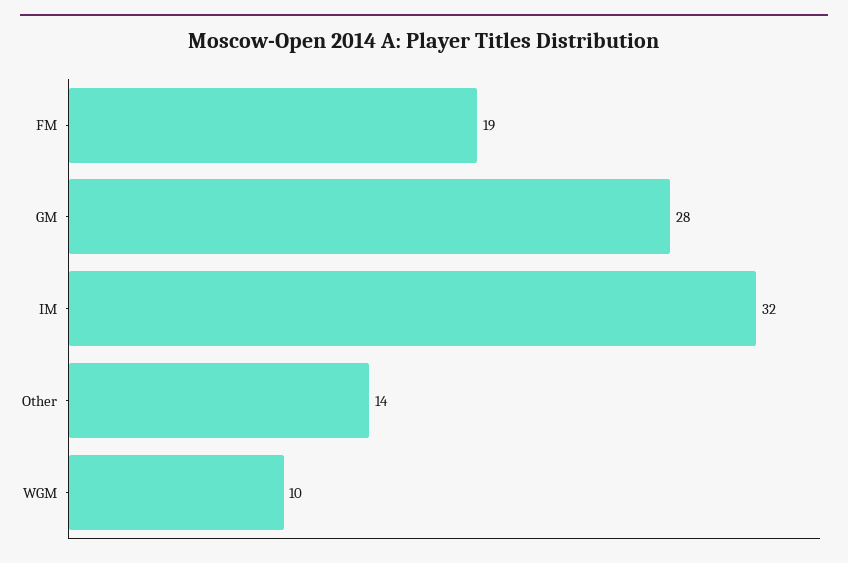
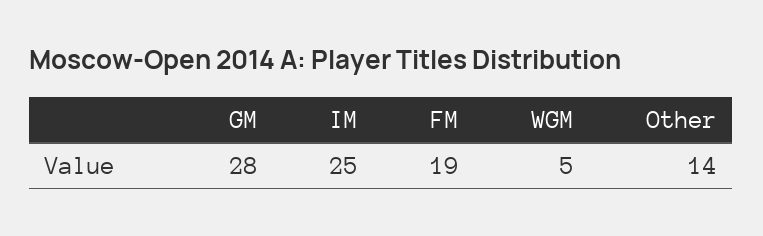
  {
    "FM": 19,
    "GM": 28,
-   "IM": 32,
+   "IM": 25,
    "Other": 14,
-   "WGM": 10
+   "WGM": 5
  }

